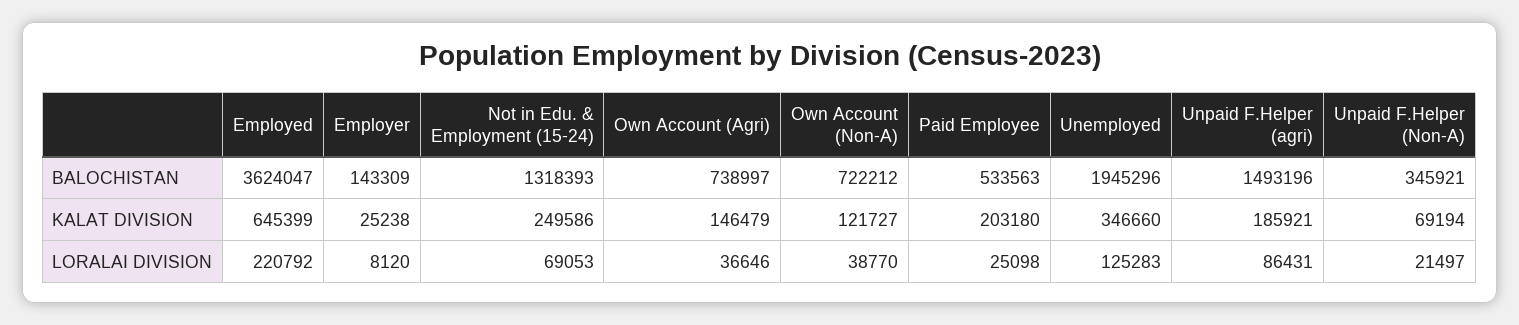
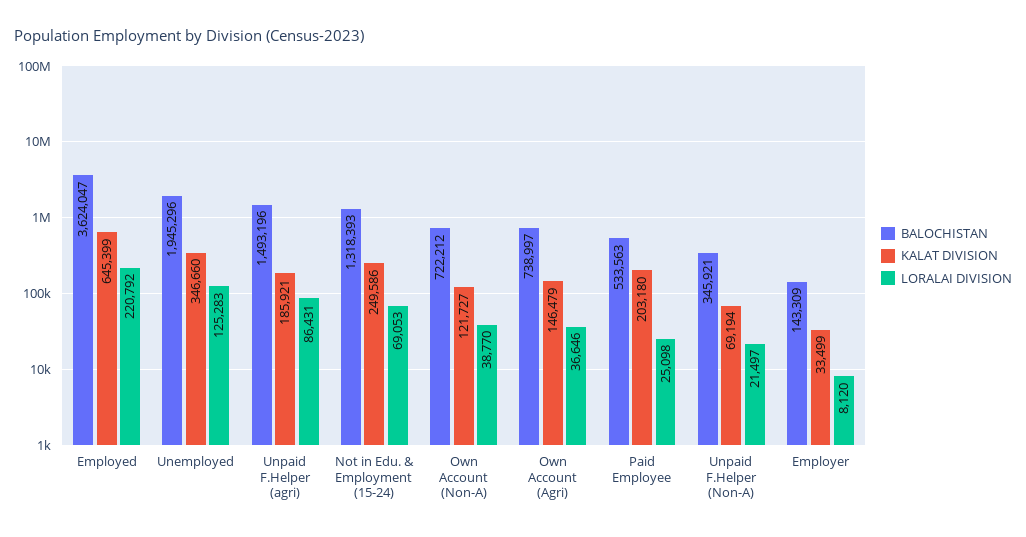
  {
    "BALOCHISTAN": {
      "Employed": 3624047,
      "Employer": 143309,
      "Not in Edu. & Employment (15-24)": 1318393,
      "Own Account (Agri)": 738997,
      "Own Account (Non-A)": 722212,
      "Paid Employee": 533563,
      "Unemployed": 1945296,
      "Unpaid F.Helper (agri)": 1493196,
      "Unpaid F.Helper (Non-A)": 345921
    },
    "KALAT DIVISION": {
      "Employed": 645399,
-     "Employer": 25238,
+     "Employer": 33499,
      "Not in Edu. & Employment (15-24)": 249586,
      "Own Account (Agri)": 146479,
      "Own Account (Non-A)": 121727,
      "Paid Employee": 203180,
      "Unemployed": 346660,
      "Unpaid F.Helper (agri)": 185921,
      "Unpaid F.Helper (Non-A)": 69194
    },
    "LORALAI DIVISION": {
      "Employed": 220792,
      "Employer": 8120,
      "Not in Edu. & Employment (15-24)": 69053,
      "Own Account (Agri)": 36646,
      "Own Account (Non-A)": 38770,
      "Paid Employee": 25098,
      "Unemployed": 125283,
      "Unpaid F.Helper (agri)": 86431,
      "Unpaid F.Helper (Non-A)": 21497
    }
  }

